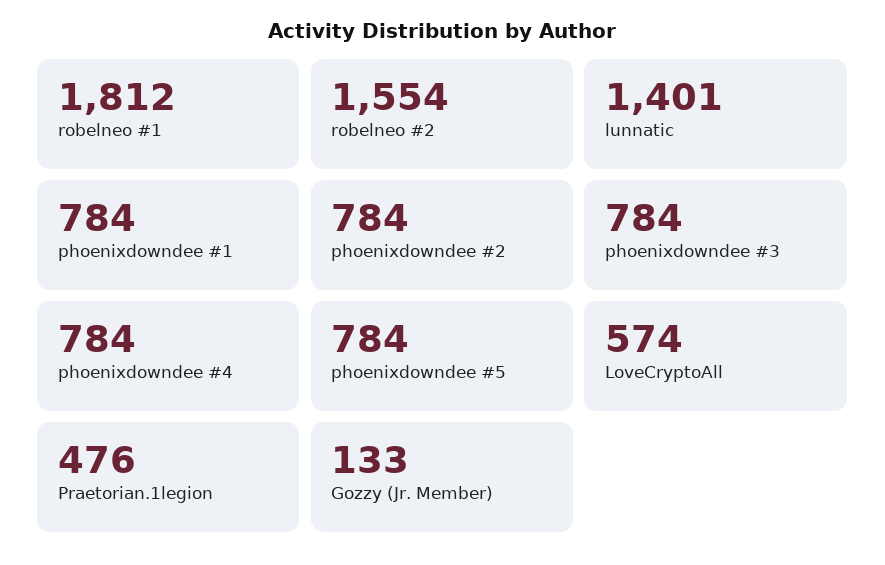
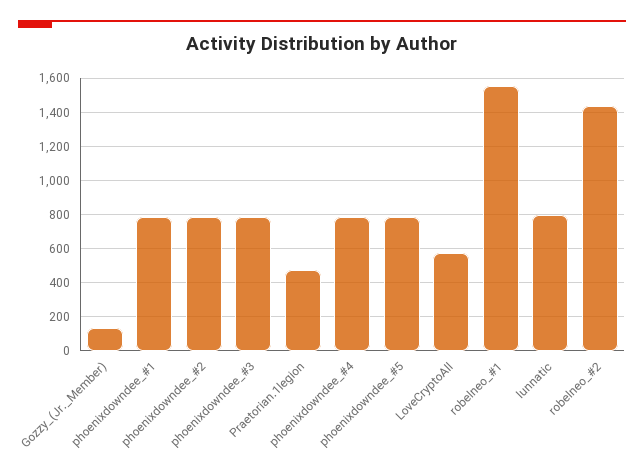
  {
-   "robelneo #1": 1812,
+   "robelneo #1": 1550,
-   "robelneo #2": 1554,
+   "robelneo #2": 1450,
-   "lunnatic": 1401,
+   "lunnatic": 800,
    "phoenixdowndee #1": 784,
    "phoenixdowndee #2": 784,
    "phoenixdowndee #3": 784,
    "phoenixdowndee #4": 784,
    "phoenixdowndee #5": 784,
    "LoveCryptoAll": 574,
    "Praetorian.1legion": 476,
    "Gozzy (Jr. Member)": 133
  }

